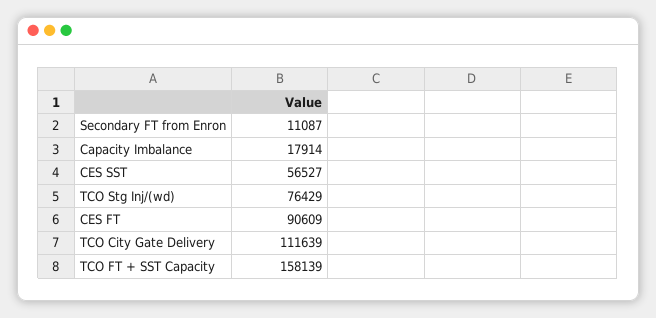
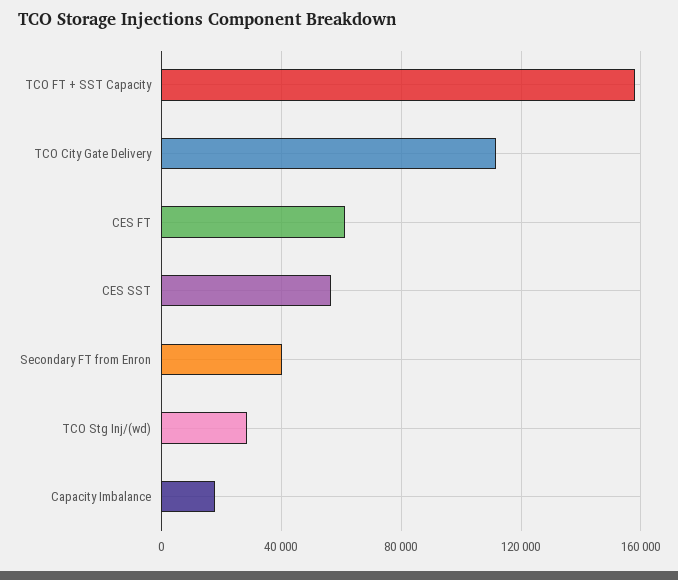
  {
-   "Secondary FT from Enron": 11087,
+   "Secondary FT from Enron": 40000,
    "Capacity Imbalance": 17914,
    "CES SST": 56527,
-   "TCO Stg Inj/(wd)": 76429,
+   "TCO Stg Inj/(wd)": 30000,
-   "CES FT": 90609,
+   "CES FT": 60000,
    "TCO City Gate Delivery": 111639,
    "TCO FT + SST Capacity": 158139
  }

